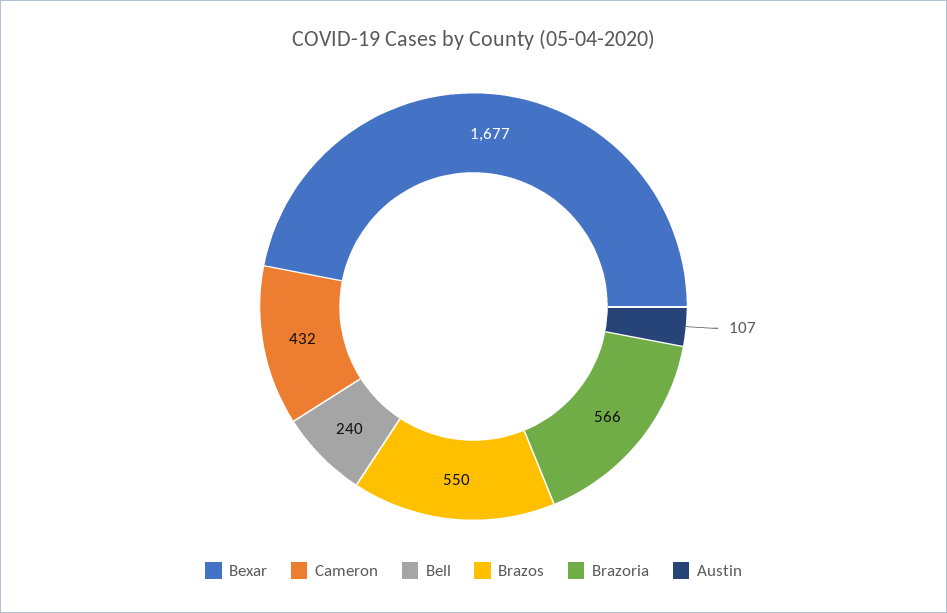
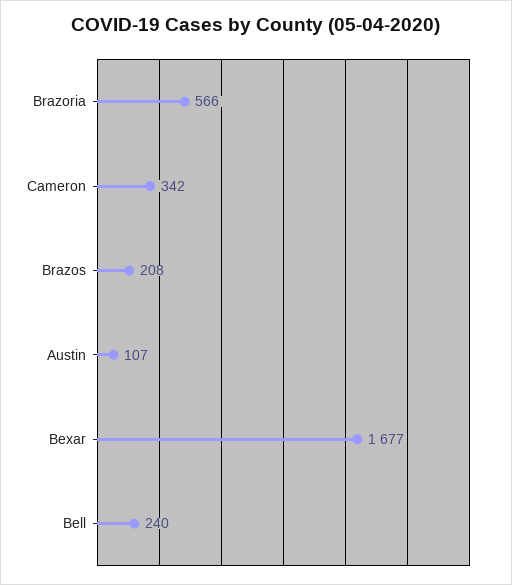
  {
    "Bexar": 1677,
-   "Cameron": 432,
+   "Cameron": 342,
    "Bell": 240,
-   "Brazos": 550,
+   "Brazos": 208,
    "Brazoria": 566,
    "Austin": 107
  }

